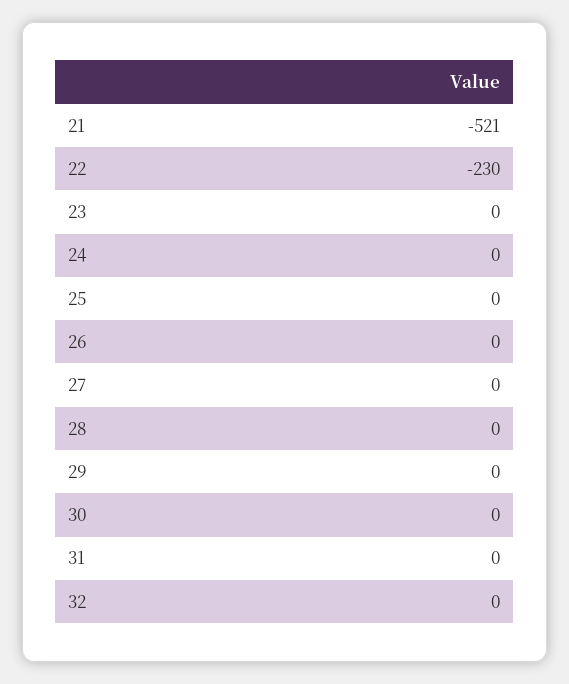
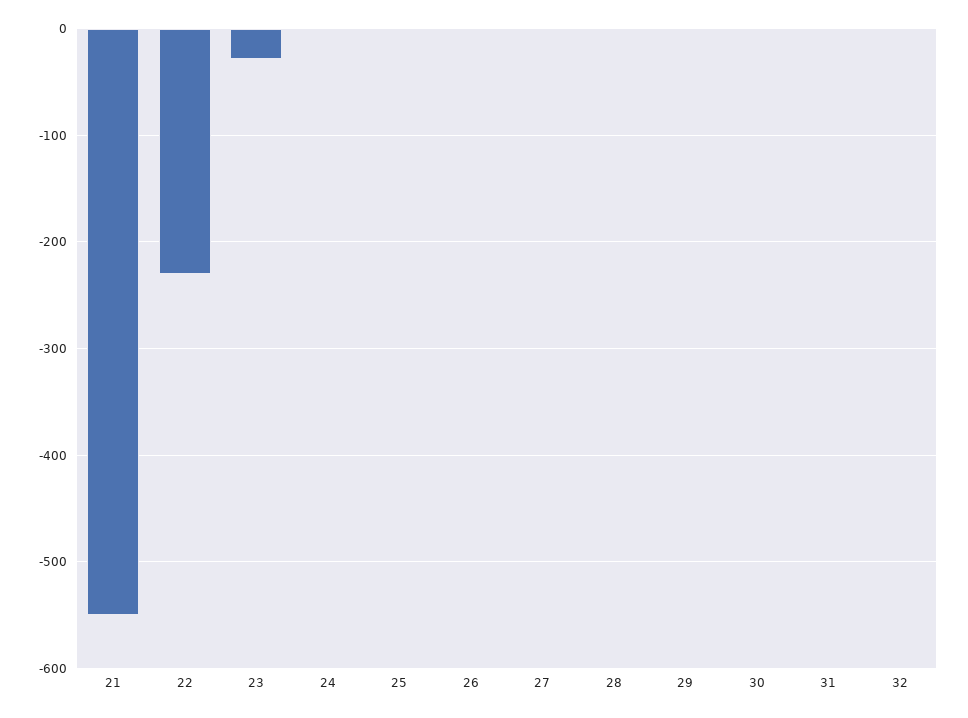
  {
-   "21": -521,
+   "21": -550,
    "22": -230,
-   "23": 0,
+   "23": -30,
    "24": 0,
    "25": 0,
    "26": 0,
    "27": 0,
    "28": 0,
    "29": 0,
    "30": 0,
    "31": 0,
    "32": 0
  }

